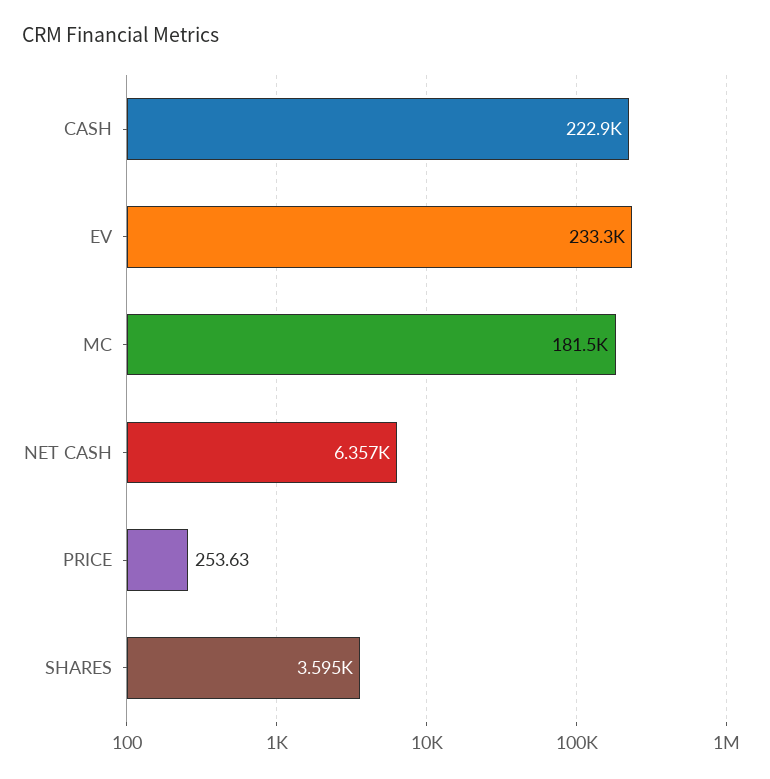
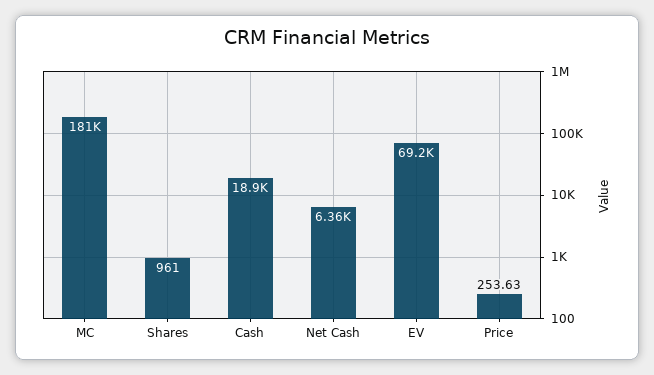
  {
-   "CASH": 222900,
+   "CASH": 18900,
-   "EV": 233300,
+   "EV": 69200,
    "MC": 181500,
    "NET CASH": 6357,
    "PRICE": 253.63,
-   "SHARES": 3595
+   "SHARES": 961
  }

